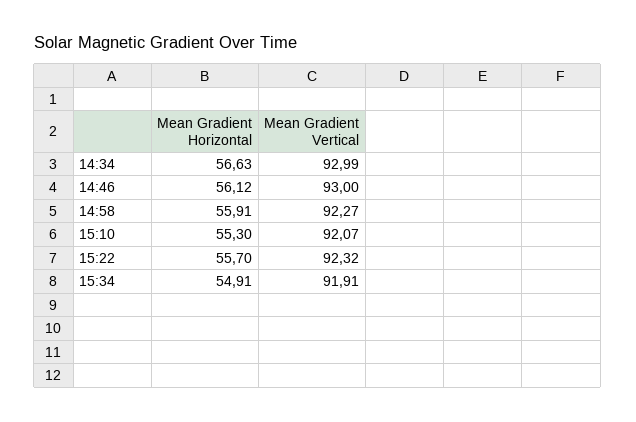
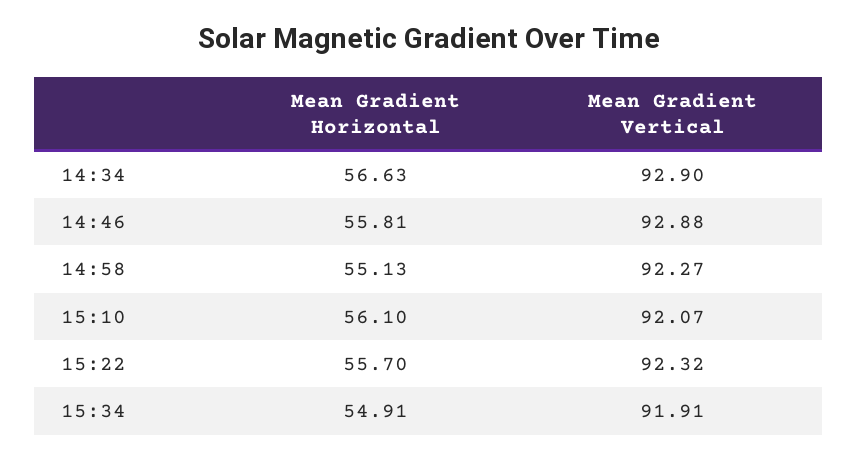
  {
    "Mean Gradient Horizontal": {
      "14:34": 56.63,
-     "14:46": 56.12,
+     "14:46": 55.81,
-     "14:58": 55.91,
+     "14:58": 55.13,
-     "15:10": 55.3,
+     "15:10": 56.1,
      "15:22": 55.7,
      "15:34": 54.91
    },
    "Mean Gradient Vertical": {
-     "14:34": 92.99,
+     "14:34": 92.9,
-     "14:46": 93,
+     "14:46": 92.88,
      "14:58": 92.27,
      "15:10": 92.07,
      "15:22": 92.32,
      "15:34": 91.91
    }
  }

